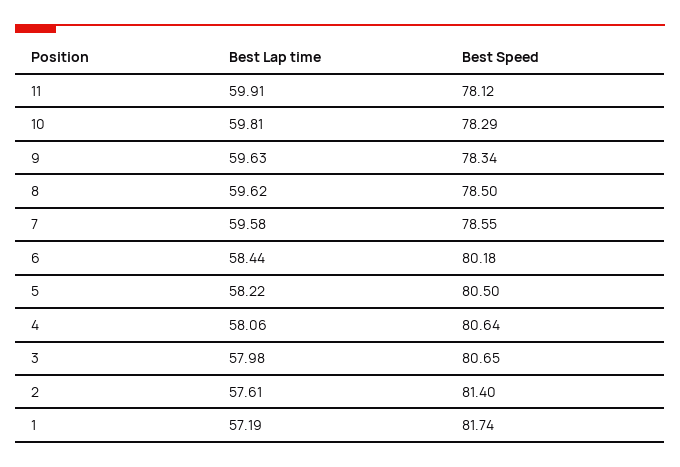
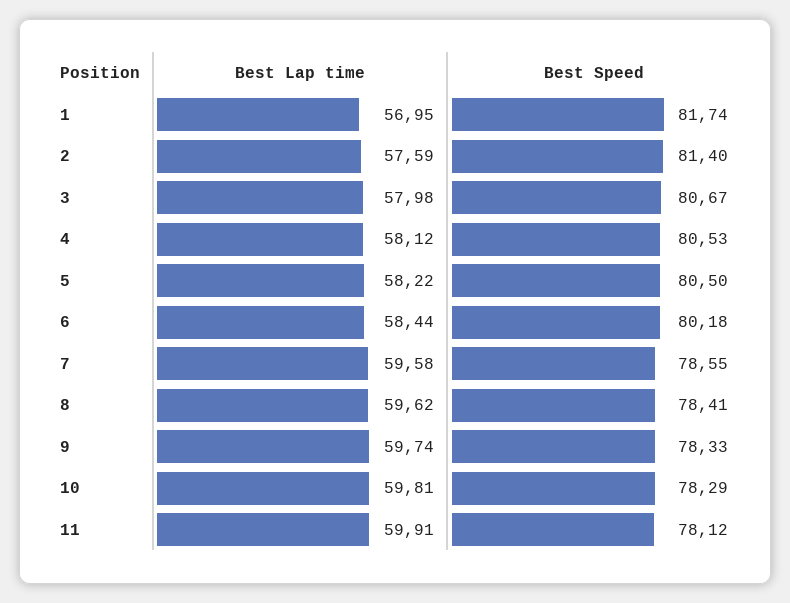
  {
    "Best Lap time": {
      "11": 59.91,
      "10": 59.81,
-     "9": 59.63,
+     "9": 59.74,
      "8": 59.62,
      "7": 59.58,
      "6": 58.44,
      "5": 58.22,
-     "4": 58.06,
+     "4": 58.12,
      "3": 57.98,
-     "2": 57.61,
+     "2": 57.59,
-     "1": 57.19
+     "1": 56.95
    },
    "Best Speed": {
      "11": 78.12,
      "10": 78.29,
-     "9": 78.34,
+     "9": 78.33,
-     "8": 78.5,
+     "8": 78.41,
      "7": 78.55,
      "6": 80.18,
      "5": 80.5,
-     "4": 80.64,
+     "4": 80.53,
-     "3": 80.65,
+     "3": 80.67,
      "2": 81.4,
      "1": 81.74
    }
  }

